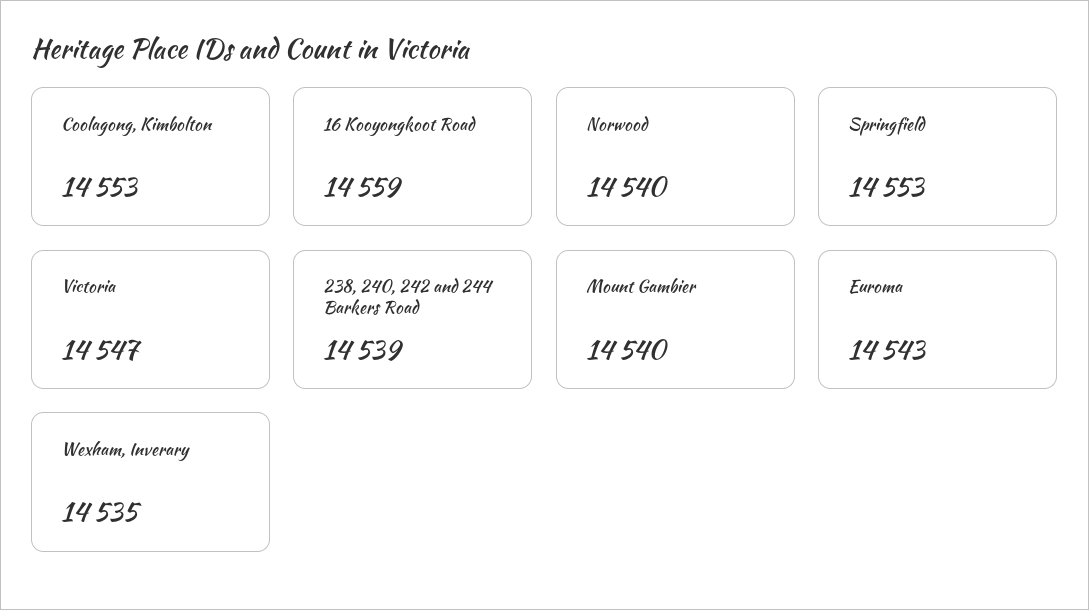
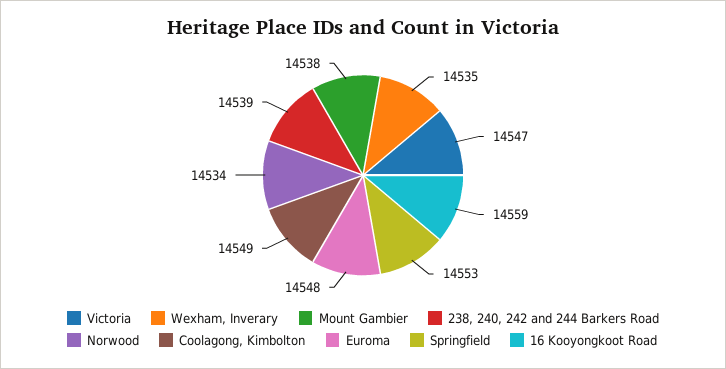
  {
-   "Coolagong, Kimbolton": 14553,
+   "Coolagong, Kimbolton": 14549,
    "16 Kooyongkoot Road": 14559,
-   "Norwood": 14540,
+   "Norwood": 14534,
    "Springfield": 14553,
    "Victoria": 14547,
    "238, 240, 242 and 244 Barkers Road": 14539,
-   "Mount Gambier": 14540,
+   "Mount Gambier": 14538,
-   "Euroma": 14543,
+   "Euroma": 14548,
    "Wexham, Inverary": 14535
  }

